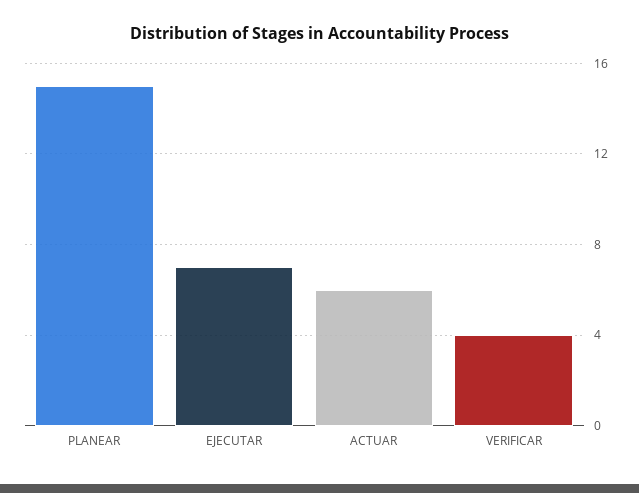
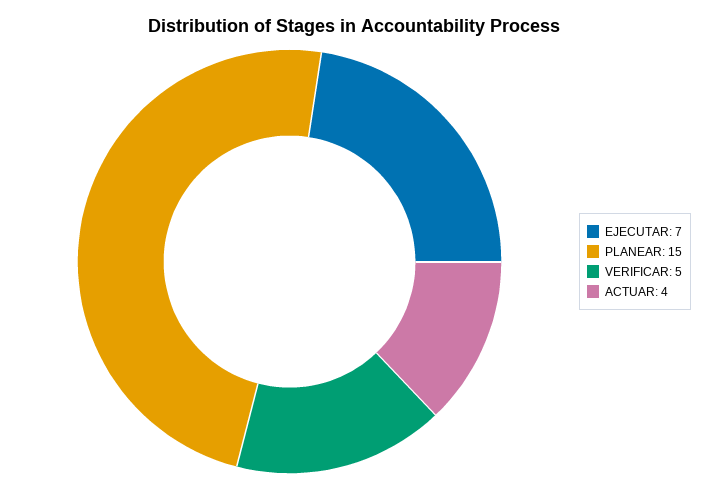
  {
    "PLANEAR": 15,
    "EJECUTAR": 7,
-   "ACTUAR": 6,
+   "ACTUAR": 4,
-   "VERIFICAR": 4
+   "VERIFICAR": 5
  }

